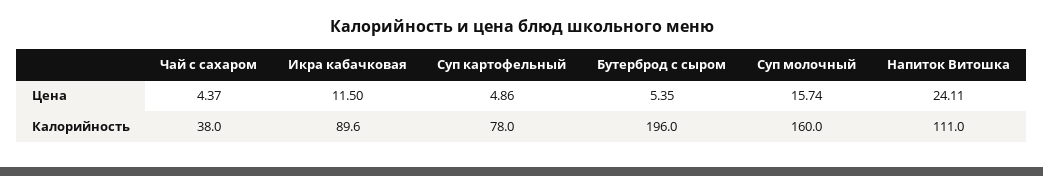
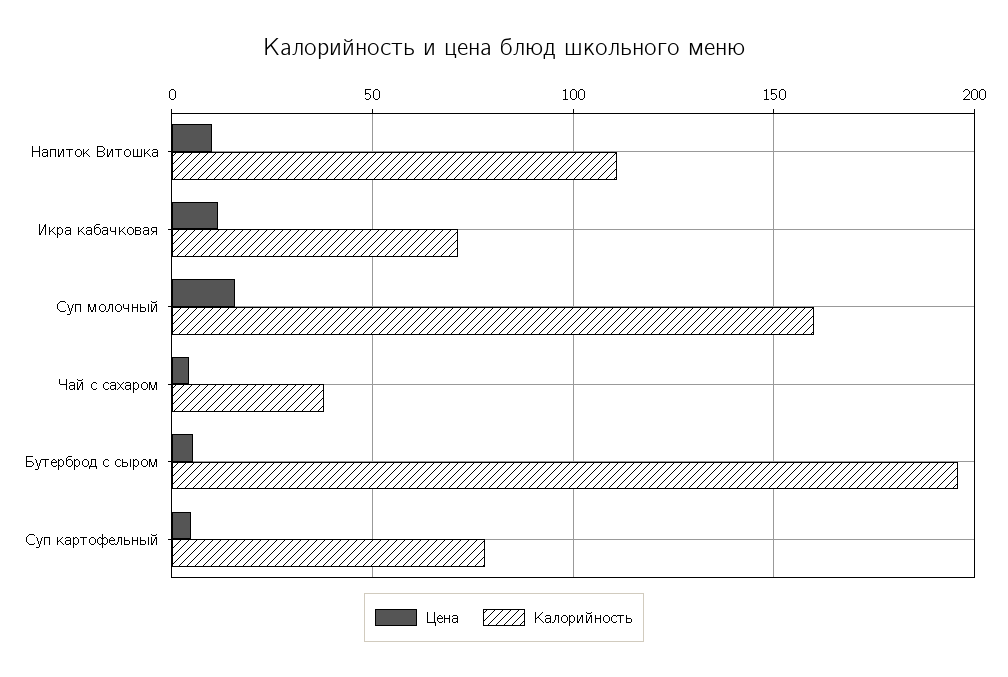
  {
    "Цена": {
      "Чай с сахаром": 4.37,
      "Икра кабачковая": 11.5,
      "Суп картофельный": 4.86,
      "Бутерброд с сыром": 5.35,
      "Суп молочный": 15.74,
-     "Напиток Витошка": 24.11
+     "Напиток Витошка": 10
    },
    "Калорийность": {
      "Чай с сахаром": 38,
-     "Икра кабачковая": 89.6,
+     "Икра кабачковая": 70,
      "Суп картофельный": 78,
      "Бутерброд с сыром": 196,
      "Суп молочный": 160,
      "Напиток Витошка": 111
    }
  }

